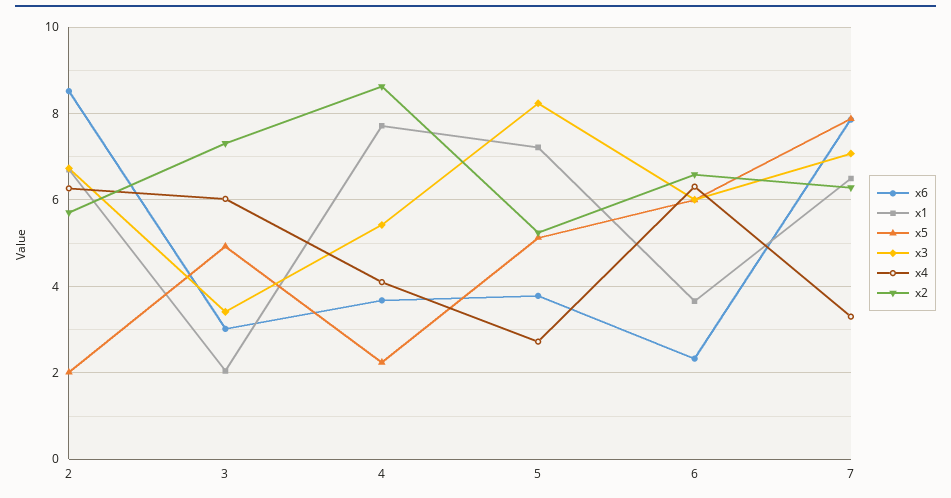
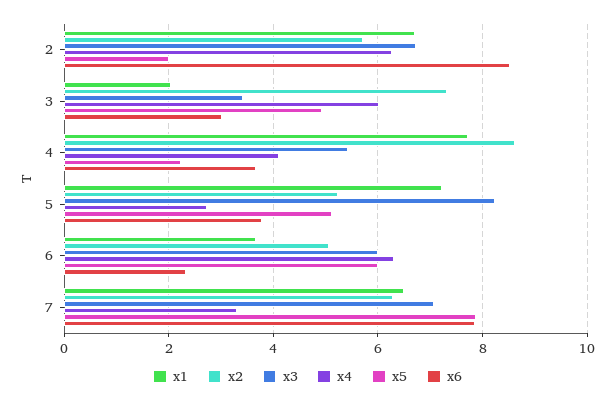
  {
    "x6": {
      "2": 8.6,
      "3": 3,
      "4": 3.6,
      "5": 3.8,
      "6": 2.4,
      "7": 7.8
    },
    "x1": {
      "2": 6.8,
      "3": 2,
      "4": 7.8,
      "5": 7.2,
      "6": 3.6,
      "7": 6.4
    },
    "x5": {
      "2": 2,
      "3": 5,
      "4": 2.2,
      "5": 5.2,
      "6": 6,
      "7": 7.8
    },
    "x3": {
      "2": 6.8,
      "3": 3.4,
      "4": 5.4,
      "5": 8.2,
      "6": 6,
      "7": 7
    },
    "x4": {
      "2": 6.2,
      "3": 6,
      "4": 4,
      "5": 2.8,
      "6": 6.4,
      "7": 3.2
    },
    "x2": {
      "2": 5.8,
      "3": 7.4,
      "4": 8.6,
      "5": 5.2,
-     "6": 6.6,
+     "6": 5,
      "7": 6.2
    }
  }

